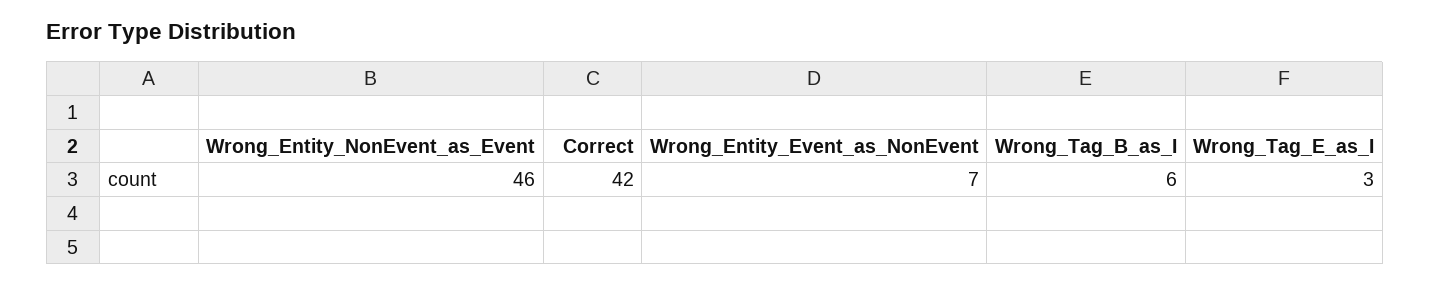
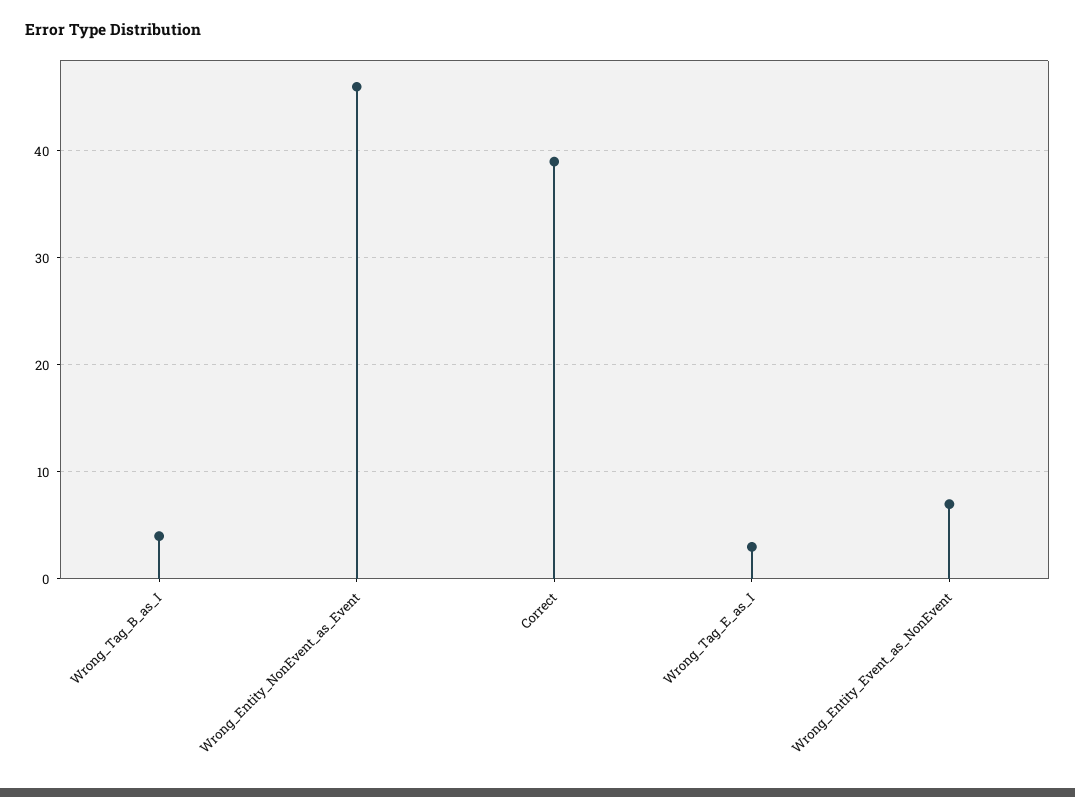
  {
    "Wrong_Entity_NonEvent_as_Event": 46,
-   "Correct": 42,
+   "Correct": 39,
    "Wrong_Entity_Event_as_NonEvent": 7,
-   "Wrong_Tag_B_as_I": 6,
+   "Wrong_Tag_B_as_I": 4,
    "Wrong_Tag_E_as_I": 3
  }

